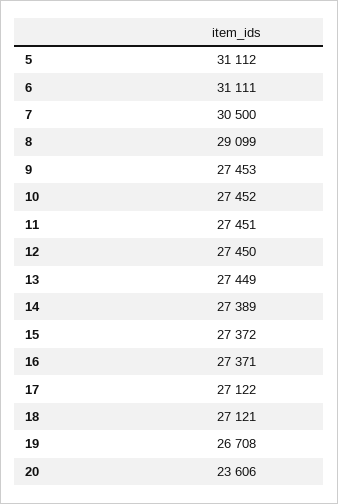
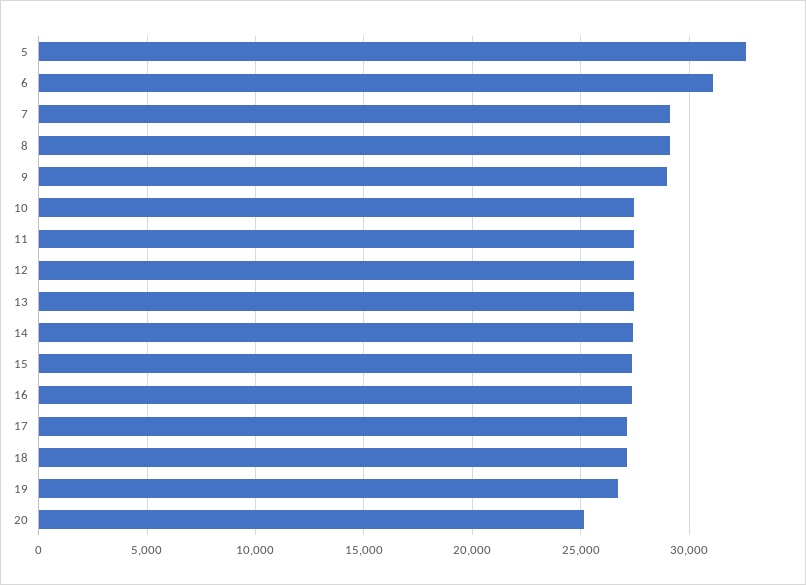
  {
-   "5": 31112,
+   "5": 32500,
    "6": 31111,
-   "7": 30500,
+   "7": 29000,
    "8": 29099,
-   "9": 27453,
+   "9": 29000,
    "10": 27452,
    "11": 27451,
    "12": 27450,
    "13": 27449,
    "14": 27389,
    "15": 27372,
    "16": 27371,
    "17": 27122,
    "18": 27121,
    "19": 26708,
-   "20": 23606
+   "20": 25000
  }

